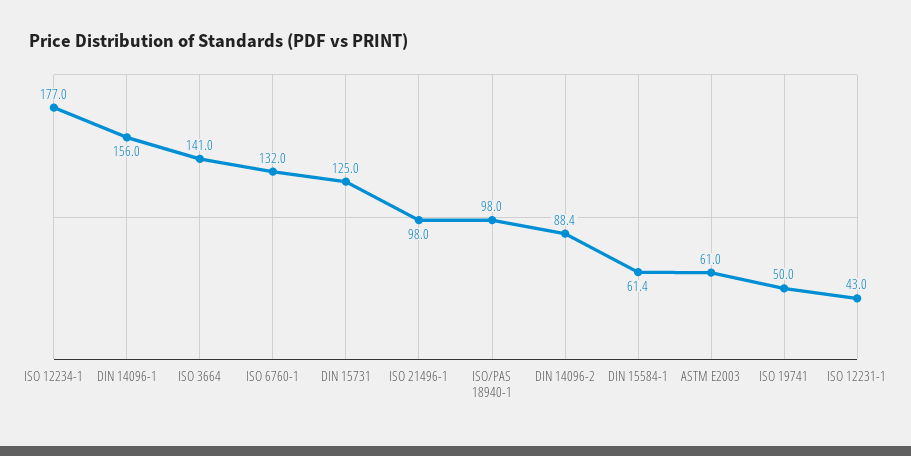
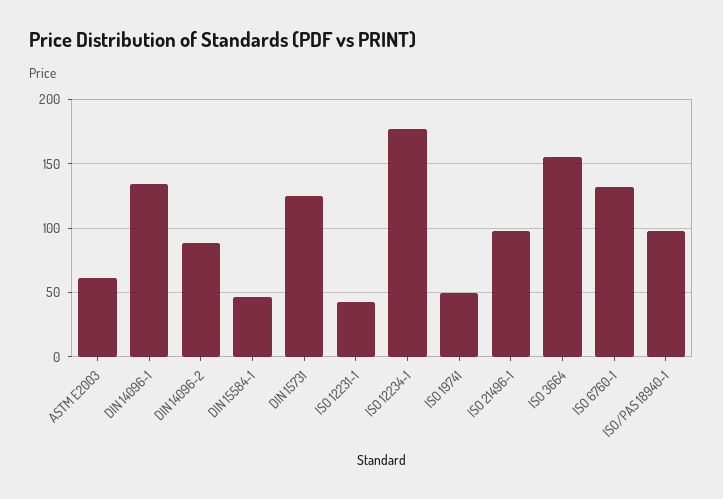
  {
    "ISO 12234-1": 177,
-   "DIN 14096-1": 156,
+   "DIN 14096-1": 135,
-   "ISO 3664": 141,
+   "ISO 3664": 155,
    "ISO 6760-1": 132,
    "DIN 15731": 125,
    "ISO 21496-1": 98,
    "ISO/PAS 18940-1": 98,
    "DIN 14096-2": 88.4,
-   "DIN 15584-1": 61.4,
+   "DIN 15584-1": 45,
    "ASTM E2003": 61,
    "ISO 19741": 50,
    "ISO 12231-1": 43
  }

